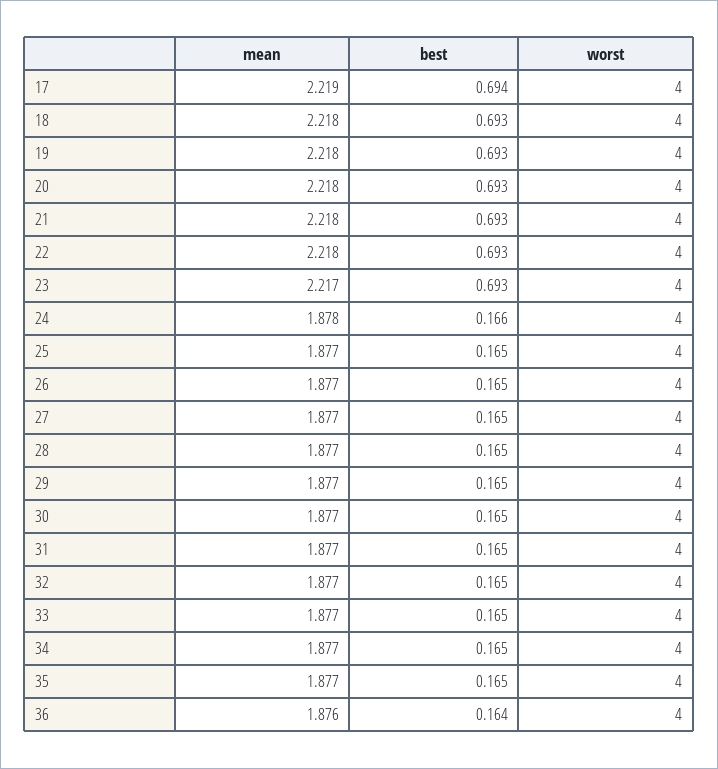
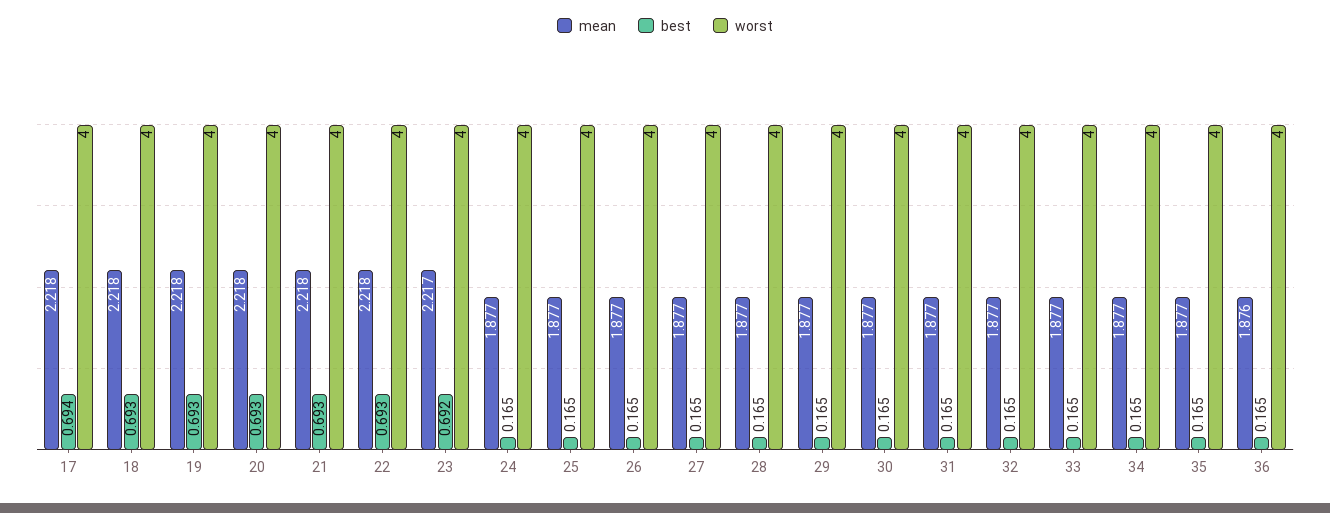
  {
    "mean": {
-     "17": 2.219,
+     "17": 2.218,
      "18": 2.218,
      "19": 2.218,
      "20": 2.218,
      "21": 2.218,
      "22": 2.218,
      "23": 2.217,
-     "24": 1.878,
+     "24": 1.877,
      "25": 1.877,
      "26": 1.877,
      "27": 1.877,
      "28": 1.877,
      "29": 1.877,
      "30": 1.877,
      "31": 1.877,
      "32": 1.877,
      "33": 1.877,
      "34": 1.877,
      "35": 1.877,
      "36": 1.876
    },
    "best": {
      "17": 0.694,
      "18": 0.693,
      "19": 0.693,
      "20": 0.693,
      "21": 0.693,
      "22": 0.693,
-     "23": 0.693,
+     "23": 0.692,
-     "24": 0.166,
+     "24": 0.165,
      "25": 0.165,
      "26": 0.165,
      "27": 0.165,
      "28": 0.165,
      "29": 0.165,
      "30": 0.165,
      "31": 0.165,
      "32": 0.165,
      "33": 0.165,
      "34": 0.165,
      "35": 0.165,
-     "36": 0.164
+     "36": 0.165
    },
    "worst": {
      "17": 4,
      "18": 4,
      "19": 4,
      "20": 4,
      "21": 4,
      "22": 4,
      "23": 4,
      "24": 4,
      "25": 4,
      "26": 4,
      "27": 4,
      "28": 4,
      "29": 4,
      "30": 4,
      "31": 4,
      "32": 4,
      "33": 4,
      "34": 4,
      "35": 4,
      "36": 4
    }
  }

